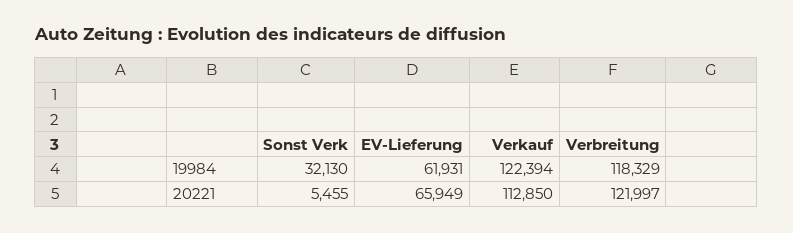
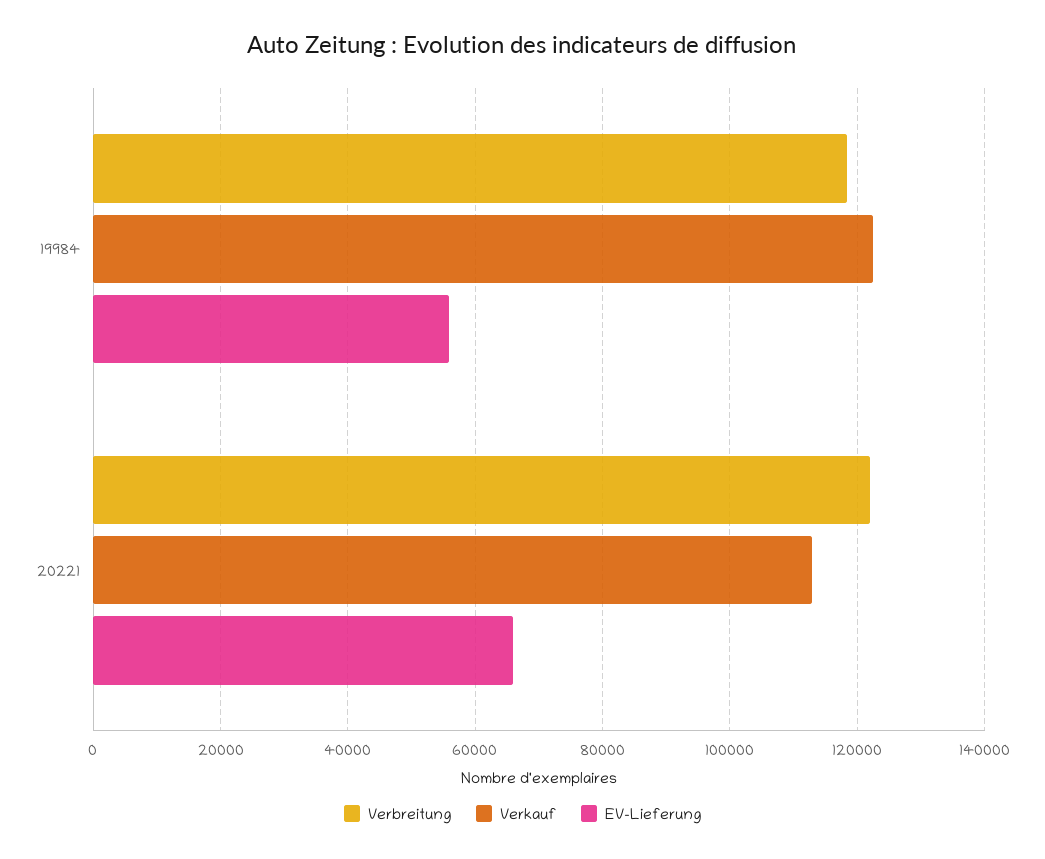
  {
-   "Sonst Verk": {
-     "19984": 32130,
-     "20221": 5455
-   },
    "EV-Lieferung": {
-     "19984": 61931,
+     "19984": 56000,
      "20221": 65949
    },
    "Verkauf": {
      "19984": 122394,
      "20221": 112850
    },
    "Verbreitung": {
      "19984": 118329,
      "20221": 121997
    }
  }

